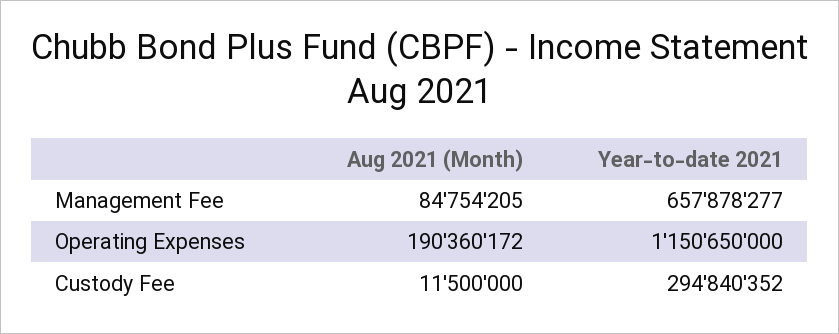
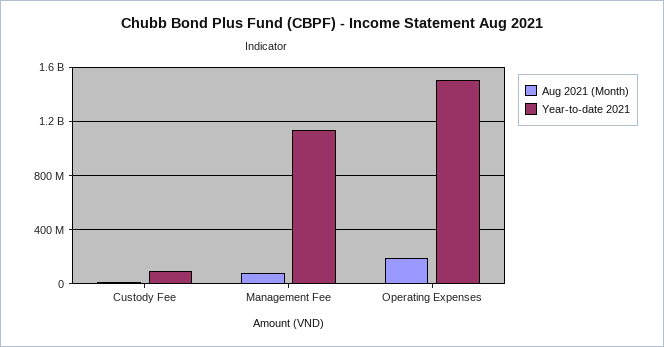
  {
    "Aug 2021 (Month)": {
      "Management Fee": 84754205,
      "Operating Expenses": 190360172,
      "Custody Fee": 11500000
    },
    "Year-to-date 2021": {
-     "Management Fee": 657878277,
+     "Management Fee": 1150000000,
-     "Operating Expenses": 1150650000,
+     "Operating Expenses": 1500000000,
-     "Custody Fee": 294840352
+     "Custody Fee": 100000000
    }
  }

